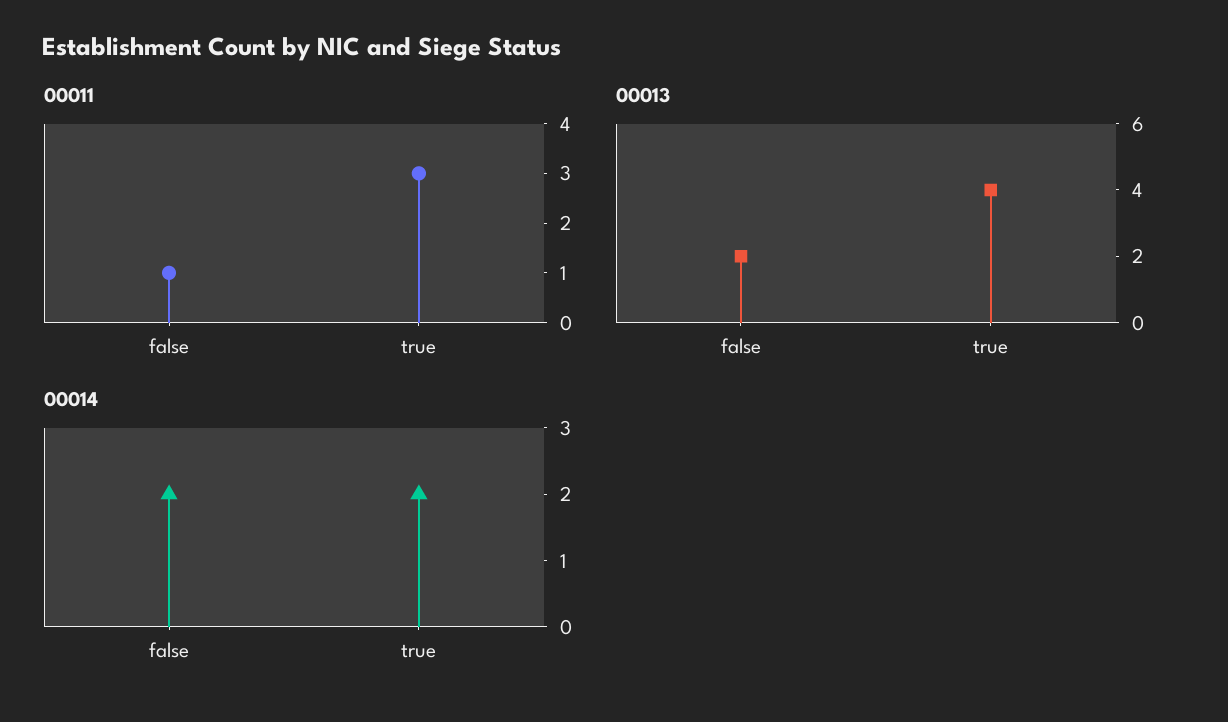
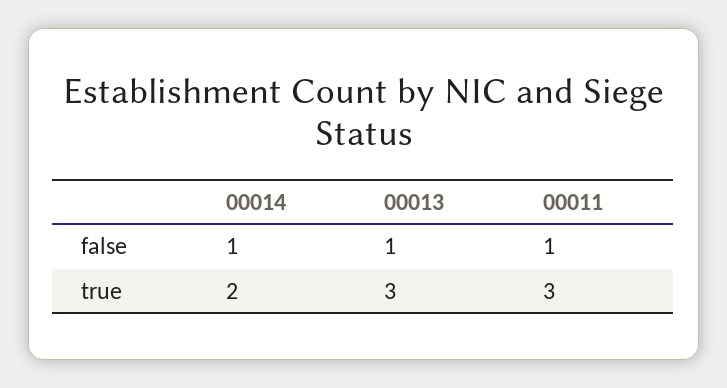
  {
    "00011": {
      "false": 1,
      "true": 3
    },
    "00013": {
-     "false": 2,
+     "false": 1,
-     "true": 4
+     "true": 3
    },
    "00014": {
-     "false": 2,
+     "false": 1,
      "true": 2
    }
  }

